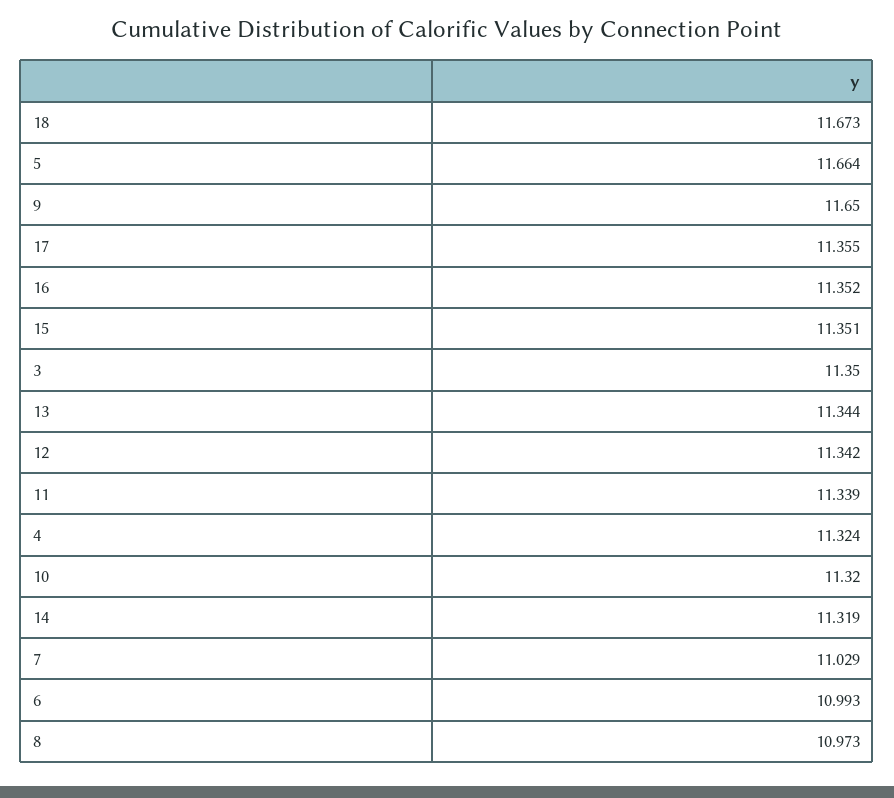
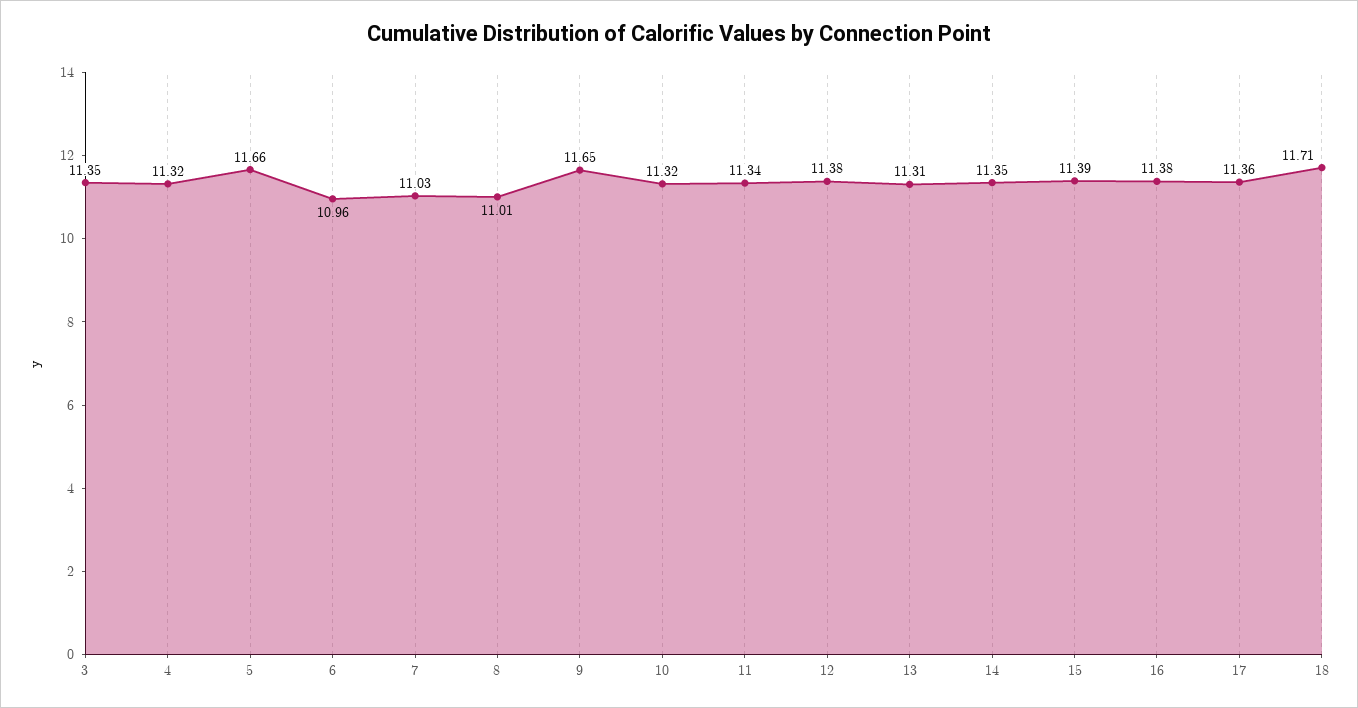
  {
-   "18": 11.673,
+   "18": 11.71,
    "5": 11.664,
    "9": 11.65,
    "17": 11.355,
-   "16": 11.352,
+   "16": 11.38,
-   "15": 11.351,
+   "15": 11.39,
    "3": 11.35,
-   "13": 11.344,
+   "13": 11.31,
-   "12": 11.342,
+   "12": 11.38,
    "11": 11.339,
    "4": 11.324,
    "10": 11.32,
-   "14": 11.319,
+   "14": 11.35,
    "7": 11.029,
-   "6": 10.993,
+   "6": 10.96,
-   "8": 10.973
+   "8": 11.01
  }

